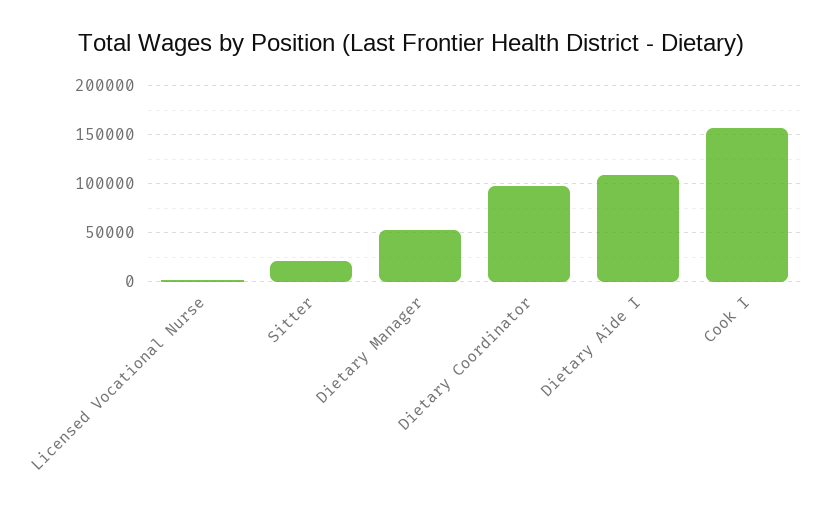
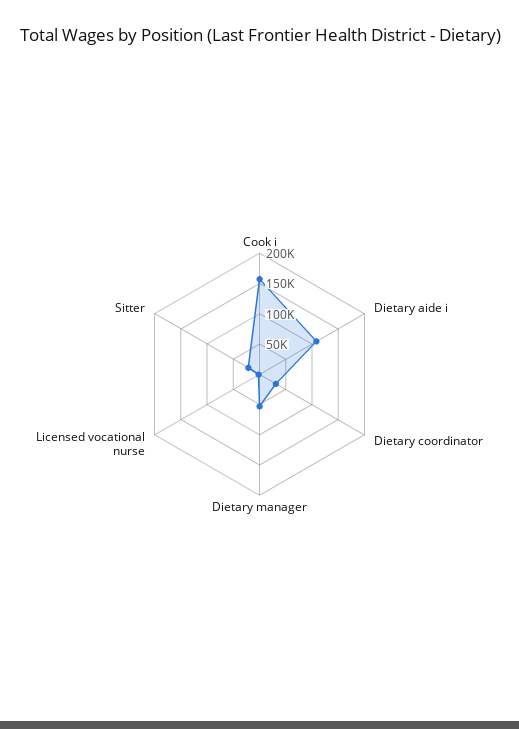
  {
    "Licensed Vocational Nurse": 0,
    "Sitter": 20000,
    "Dietary Manager": 50000,
-   "Dietary Coordinator": 100000,
+   "Dietary Coordinator": 25000,
    "Dietary Aide I": 110000,
    "Cook I": 160000
  }

